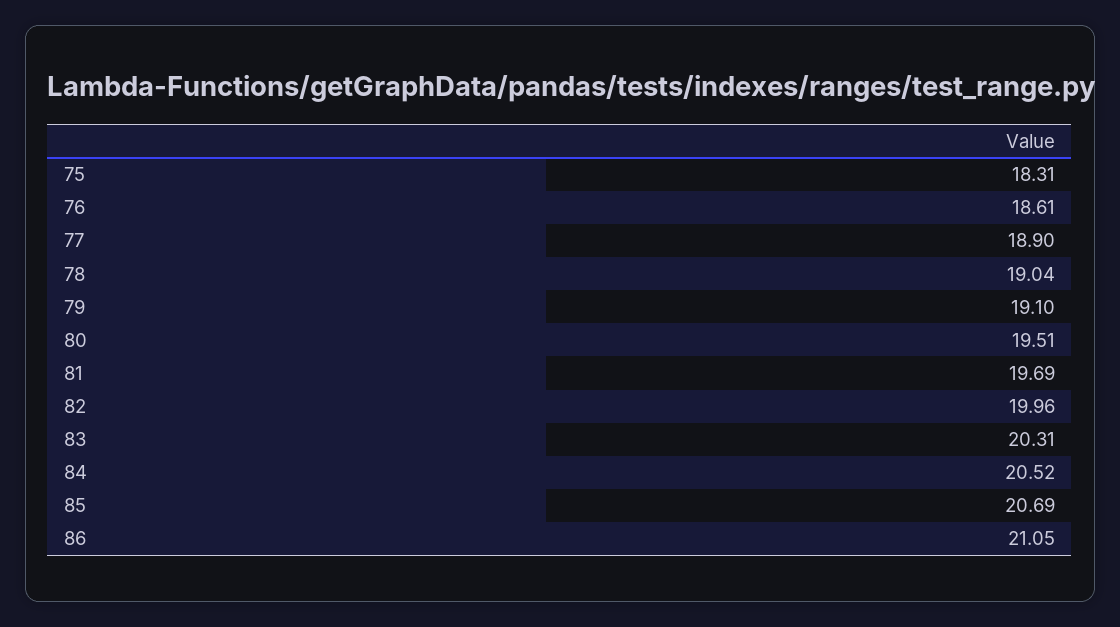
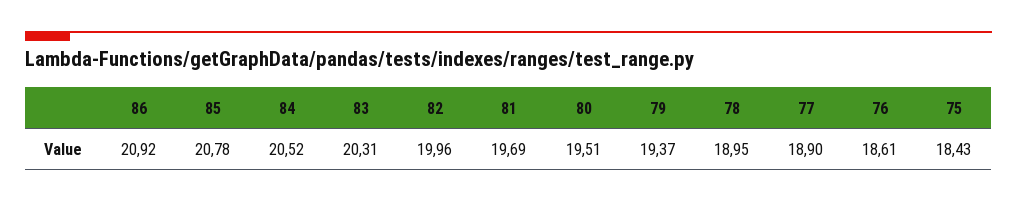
  {
-   "75": 18.31,
+   "75": 18.43,
    "76": 18.61,
    "77": 18.9,
-   "78": 19.04,
+   "78": 18.95,
-   "79": 19.1,
+   "79": 19.37,
    "80": 19.51,
    "81": 19.69,
    "82": 19.96,
    "83": 20.31,
    "84": 20.52,
-   "85": 20.69,
+   "85": 20.78,
-   "86": 21.05
+   "86": 20.92
  }

